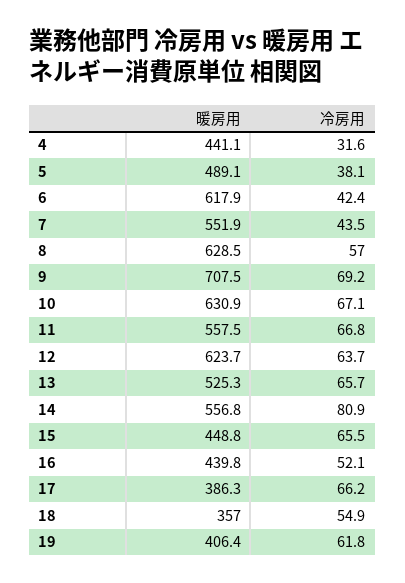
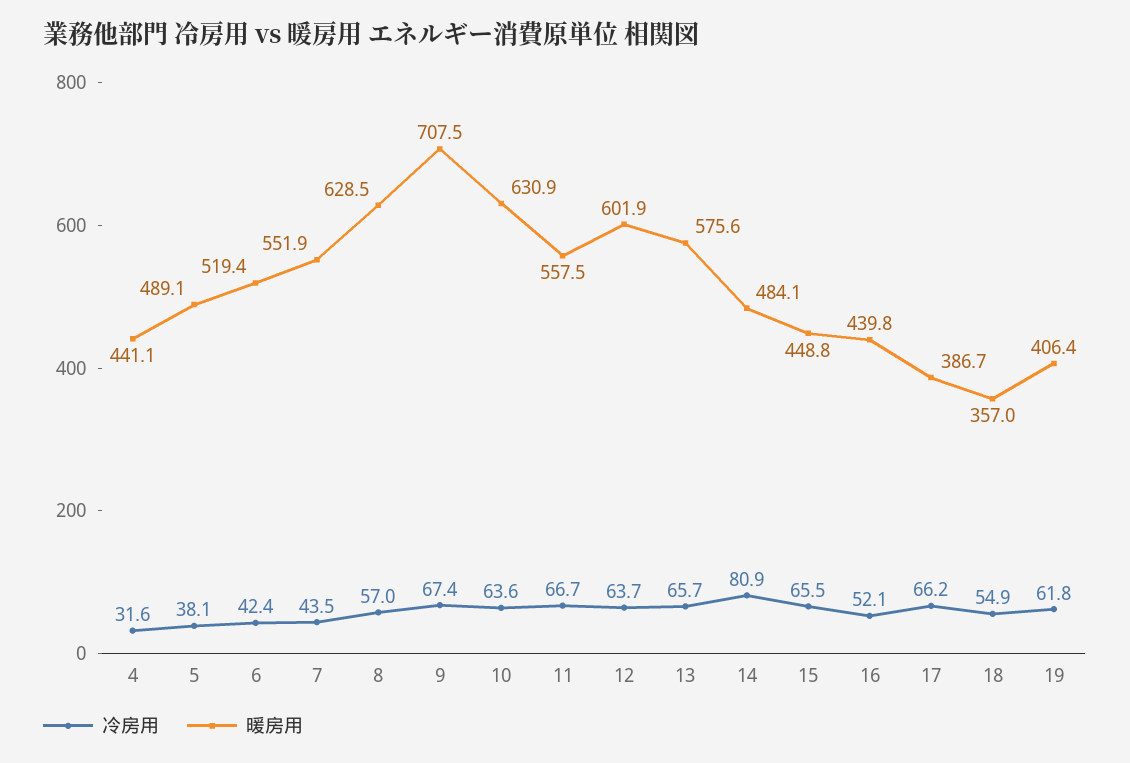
  {
    "暖房用": {
      "4": 441.1,
      "5": 489.1,
-     "6": 617.9,
+     "6": 519.4,
      "7": 551.9,
      "8": 628.5,
      "9": 707.5,
      "10": 630.9,
      "11": 557.5,
-     "12": 623.7,
+     "12": 601.9,
-     "13": 525.3,
+     "13": 575.6,
-     "14": 556.8,
+     "14": 484.1,
      "15": 448.8,
      "16": 439.8,
-     "17": 386.3,
+     "17": 386.7,
      "18": 357,
      "19": 406.4
    },
    "冷房用": {
      "4": 31.6,
      "5": 38.1,
      "6": 42.4,
      "7": 43.5,
      "8": 57,
-     "9": 69.2,
+     "9": 67.4,
-     "10": 67.1,
+     "10": 63.6,
-     "11": 66.8,
+     "11": 66.7,
      "12": 63.7,
      "13": 65.7,
      "14": 80.9,
      "15": 65.5,
      "16": 52.1,
      "17": 66.2,
      "18": 54.9,
      "19": 61.8
    }
  }

